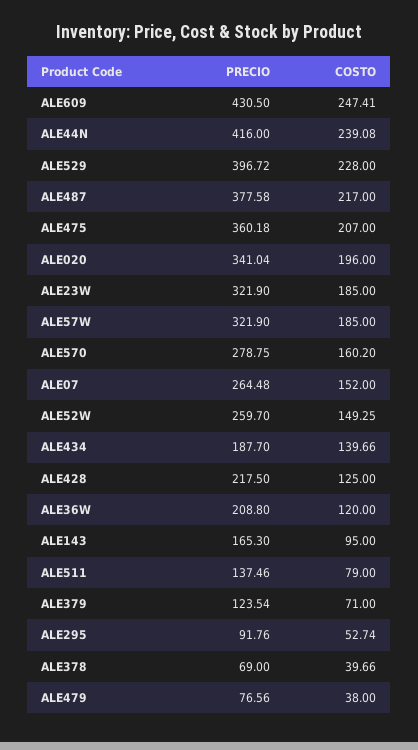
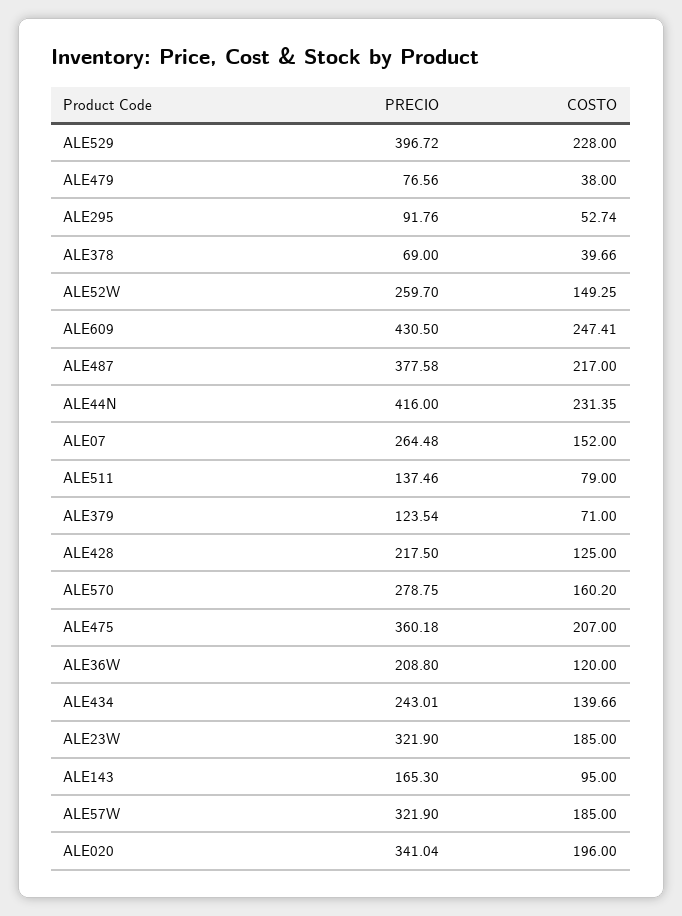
  {
    "PRECIO": {
      "ALE609": 430.5,
      "ALE44N": 416,
      "ALE529": 396.72,
      "ALE487": 377.58,
      "ALE475": 360.18,
      "ALE020": 341.04,
      "ALE23W": 321.9,
      "ALE57W": 321.9,
      "ALE570": 278.75,
      "ALE07": 264.48,
      "ALE52W": 259.7,
-     "ALE434": 187.7,
+     "ALE434": 243.01,
      "ALE428": 217.5,
      "ALE36W": 208.8,
      "ALE143": 165.3,
      "ALE511": 137.46,
      "ALE379": 123.54,
      "ALE295": 91.76,
      "ALE378": 69,
      "ALE479": 76.56
    },
    "COSTO": {
      "ALE609": 247.41,
-     "ALE44N": 239.08,
+     "ALE44N": 231.35,
      "ALE529": 228,
      "ALE487": 217,
      "ALE475": 207,
      "ALE020": 196,
      "ALE23W": 185,
      "ALE57W": 185,
      "ALE570": 160.2,
      "ALE07": 152,
      "ALE52W": 149.25,
      "ALE434": 139.66,
      "ALE428": 125,
      "ALE36W": 120,
      "ALE143": 95,
      "ALE511": 79,
      "ALE379": 71,
      "ALE295": 52.74,
      "ALE378": 39.66,
      "ALE479": 38
    }
  }

